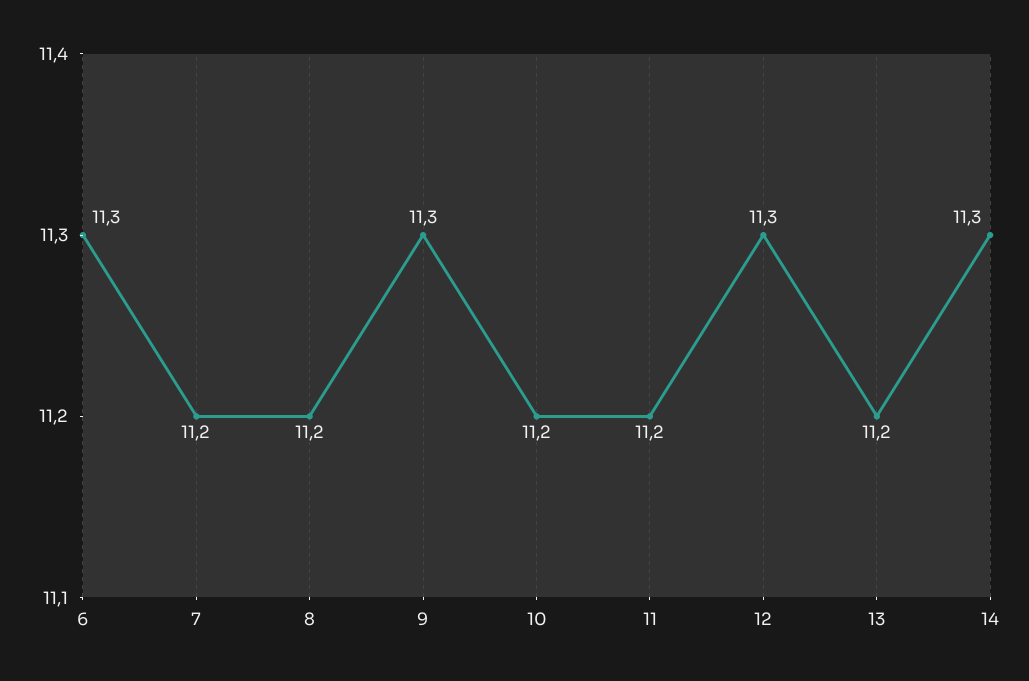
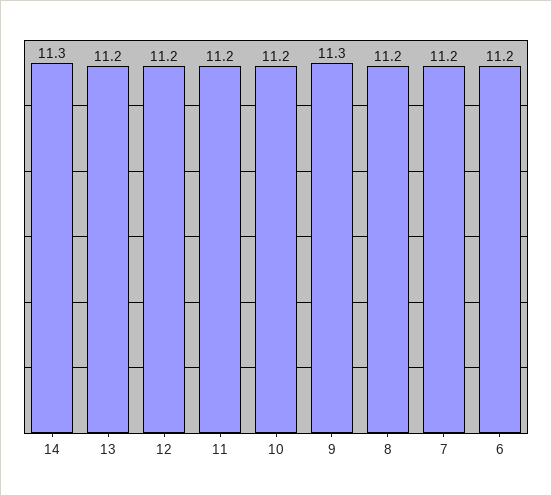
  {
-   "6": 11.3,
+   "6": 11.2,
    "7": 11.2,
    "8": 11.2,
    "9": 11.3,
    "10": 11.2,
    "11": 11.2,
-   "12": 11.3,
+   "12": 11.2,
    "13": 11.2,
    "14": 11.3
  }

